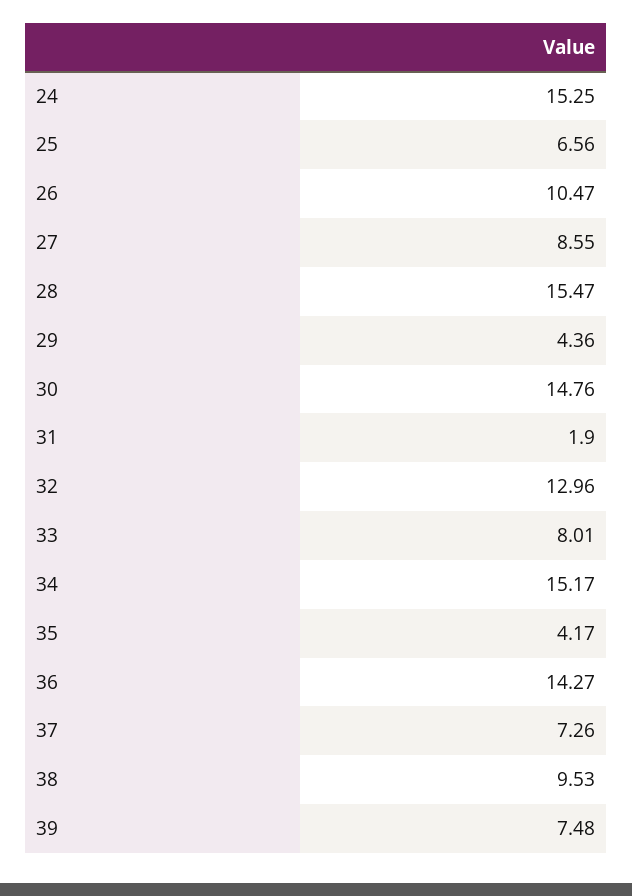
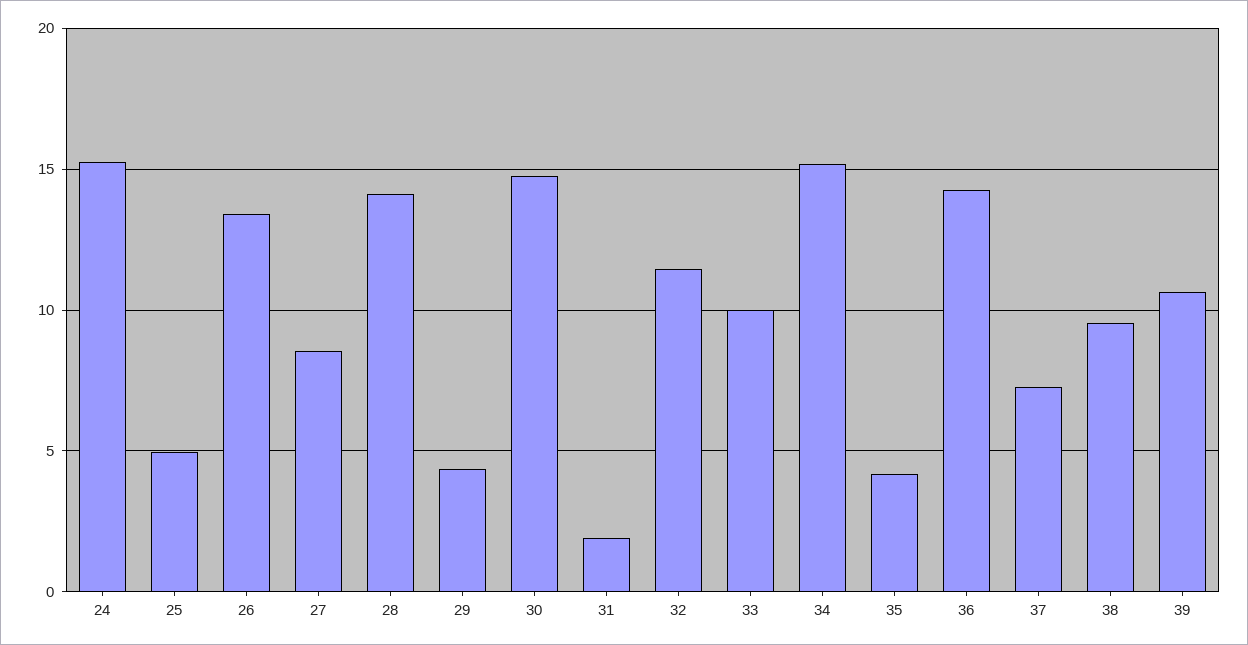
  {
    "24": 15.25,
-   "25": 6.56,
+   "25": 5,
-   "26": 10.47,
+   "26": 13.5,
    "27": 8.55,
-   "28": 15.47,
+   "28": 14,
    "29": 4.36,
    "30": 14.76,
    "31": 1.9,
-   "32": 12.96,
+   "32": 11.5,
-   "33": 8.01,
+   "33": 10,
    "34": 15.17,
    "35": 4.17,
    "36": 14.27,
    "37": 7.26,
    "38": 9.53,
-   "39": 7.48
+   "39": 10.5
  }

